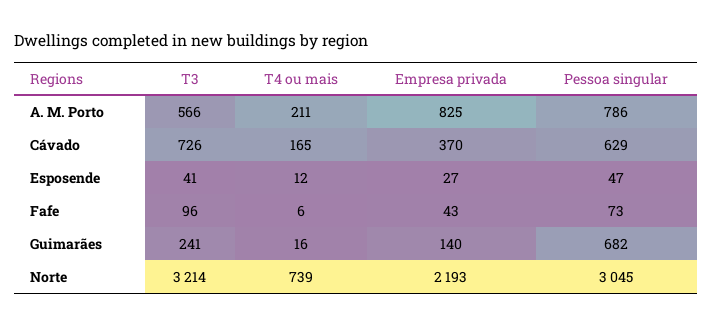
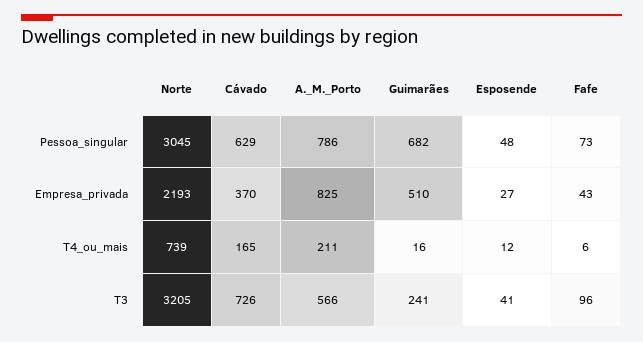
  {
    "T3": {
      "A. M. Porto": 566,
      "Cávado": 726,
      "Esposende": 41,
      "Fafe": 96,
      "Guimarães": 241,
-     "Norte": 3214
+     "Norte": 3205
    },
    "T4 ou mais": {
      "A. M. Porto": 211,
      "Cávado": 165,
      "Esposende": 12,
      "Fafe": 6,
      "Guimarães": 16,
      "Norte": 739
    },
    "Empresa privada": {
      "A. M. Porto": 825,
      "Cávado": 370,
      "Esposende": 27,
      "Fafe": 43,
-     "Guimarães": 140,
+     "Guimarães": 510,
      "Norte": 2193
    },
    "Pessoa singular": {
      "A. M. Porto": 786,
      "Cávado": 629,
-     "Esposende": 47,
+     "Esposende": 48,
      "Fafe": 73,
      "Guimarães": 682,
      "Norte": 3045
    }
  }

